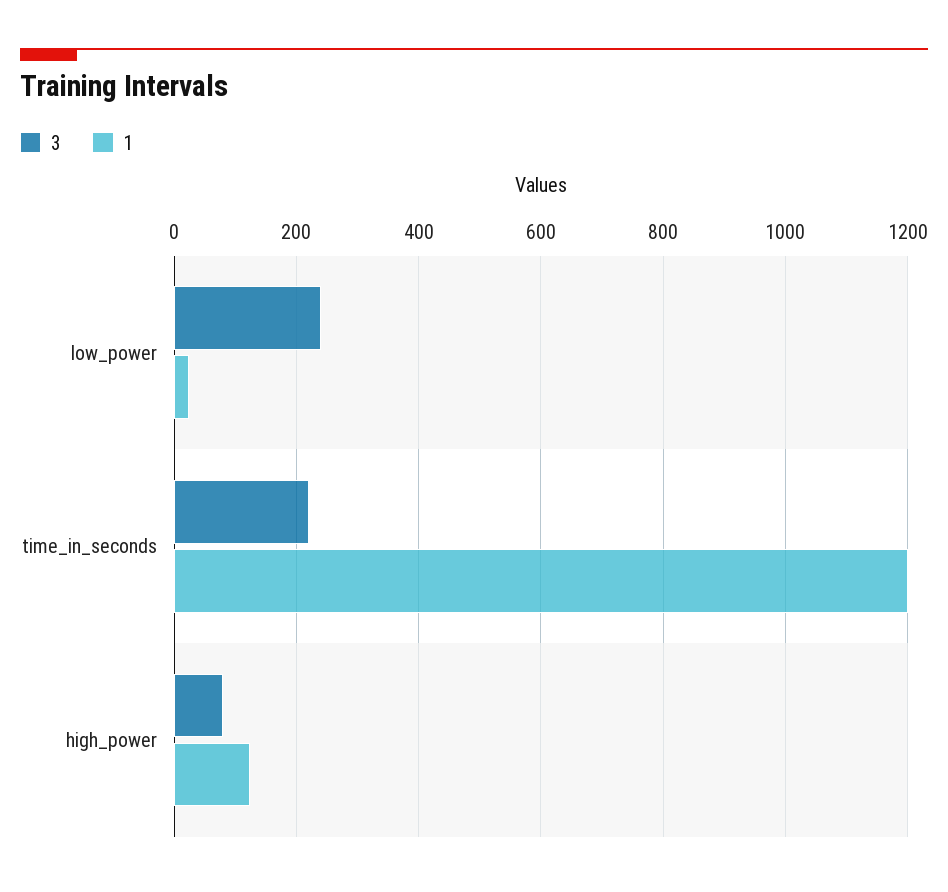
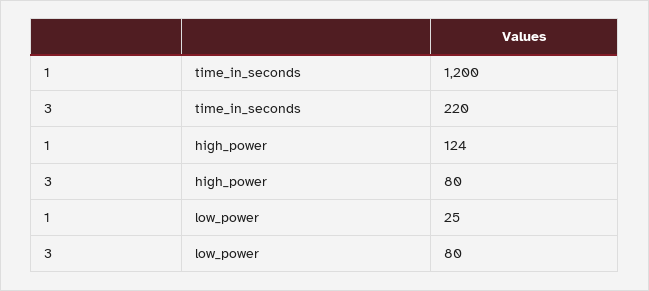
  {
    "3": {
-     "low_power": 240,
+     "low_power": 80,
      "time_in_seconds": 220,
      "high_power": 80
    },
    "1": {
      "low_power": 25,
      "time_in_seconds": 1200,
      "high_power": 124
    }
  }

